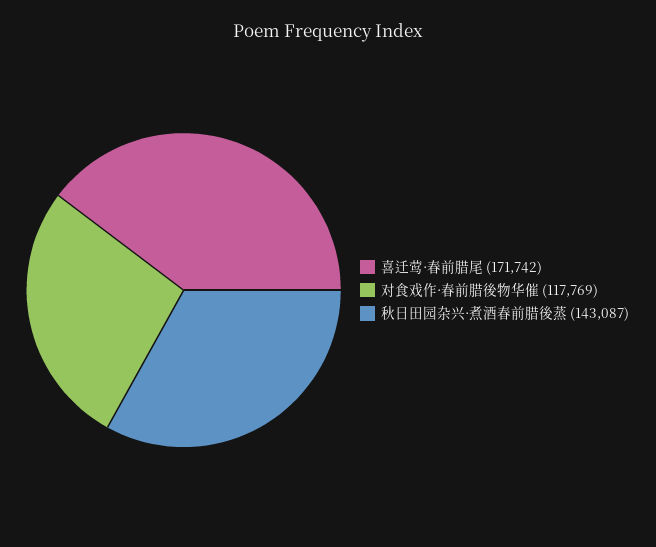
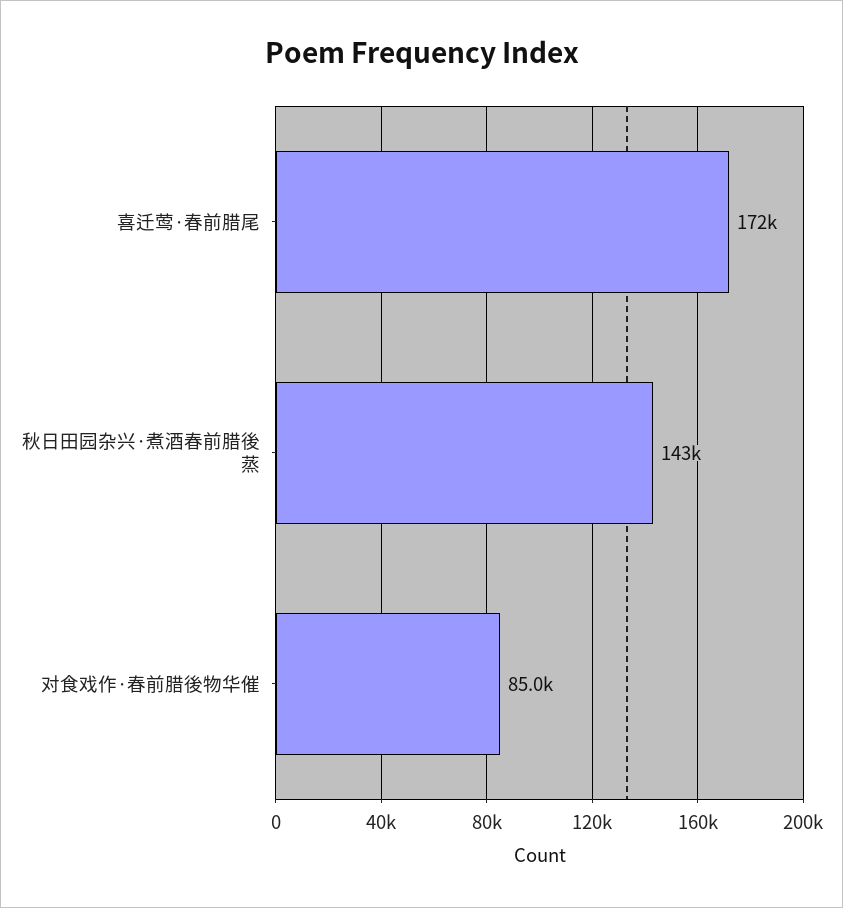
  {
    "喜迁莺·春前腊尾": 171742,
-   "对食戏作·春前腊後物华催": 117769,
+   "对食戏作·春前腊後物华催": 85000,
    "秋日田园杂兴·煮酒春前腊後蒸": 143087
  }

